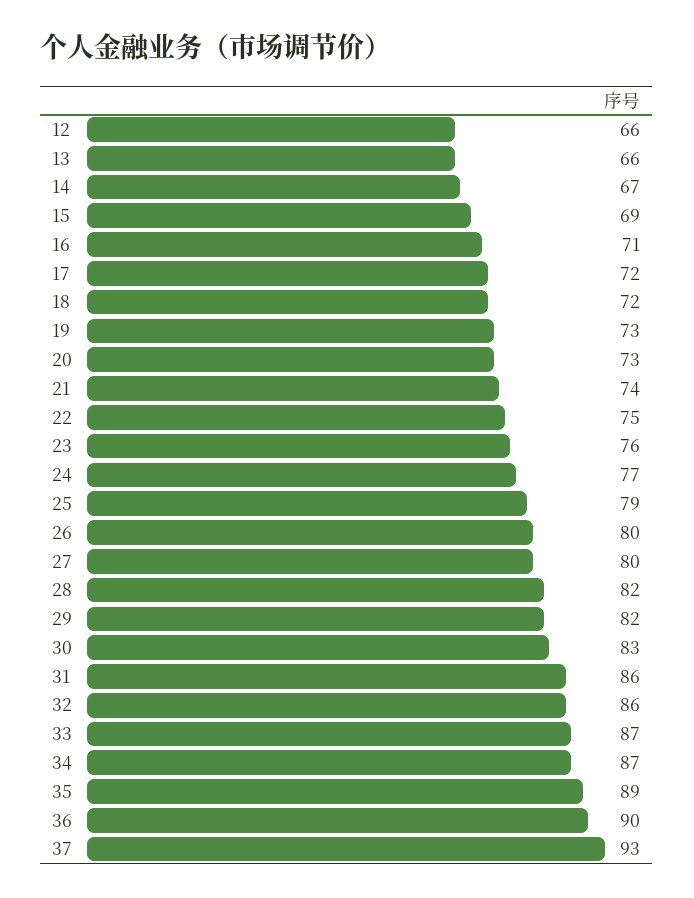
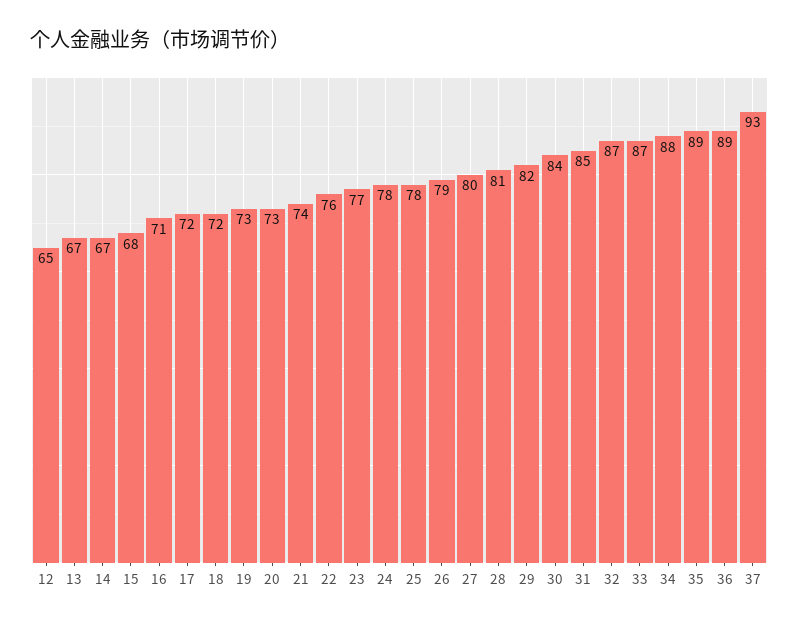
  {
-   "12": 66,
+   "12": 65,
-   "13": 66,
+   "13": 67,
    "14": 67,
-   "15": 69,
+   "15": 68,
    "16": 71,
    "17": 72,
    "18": 72,
    "19": 73,
    "20": 73,
    "21": 74,
-   "22": 75,
+   "22": 76,
-   "23": 76,
+   "23": 77,
-   "24": 77,
+   "24": 78,
-   "25": 79,
+   "25": 78,
-   "26": 80,
+   "26": 79,
    "27": 80,
-   "28": 82,
+   "28": 81,
    "29": 82,
-   "30": 83,
+   "30": 84,
-   "31": 86,
+   "31": 85,
-   "32": 86,
+   "32": 87,
    "33": 87,
-   "34": 87,
+   "34": 88,
    "35": 89,
-   "36": 90,
+   "36": 89,
    "37": 93
  }

